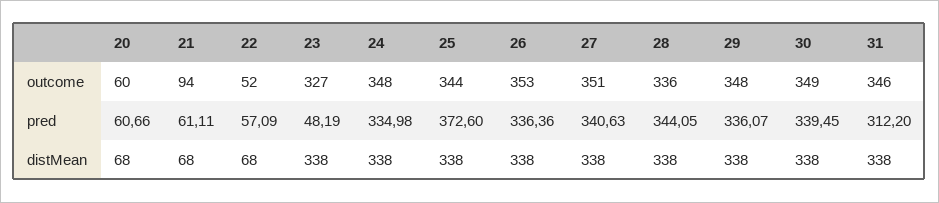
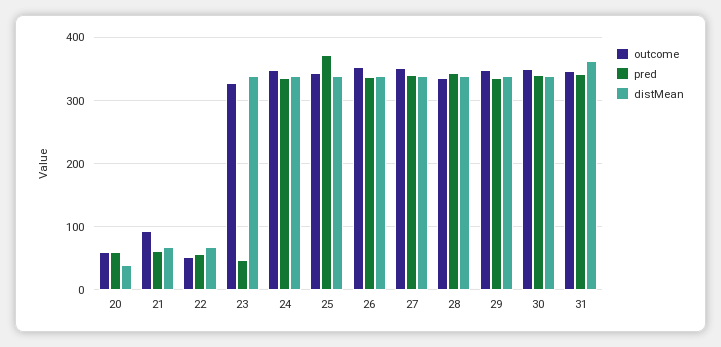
  {
    "outcome": {
      "20": 60,
      "21": 94,
      "22": 52,
      "23": 327,
      "24": 348,
      "25": 344,
      "26": 353,
      "27": 351,
      "28": 336,
      "29": 348,
      "30": 349,
      "31": 346
    },
    "pred": {
      "20": 60.66,
      "21": 61.11,
      "22": 57.09,
      "23": 48.19,
      "24": 334.98,
      "25": 372.6,
      "26": 336.36,
      "27": 340.63,
      "28": 344.05,
      "29": 336.07,
      "30": 339.45,
-     "31": 312.2
+     "31": 340
    },
    "distMean": {
-     "20": 68,
+     "20": 40,
      "21": 68,
      "22": 68,
      "23": 338,
      "24": 338,
      "25": 338,
      "26": 338,
      "27": 338,
      "28": 338,
      "29": 338,
      "30": 338,
-     "31": 338
+     "31": 360
    }
  }

